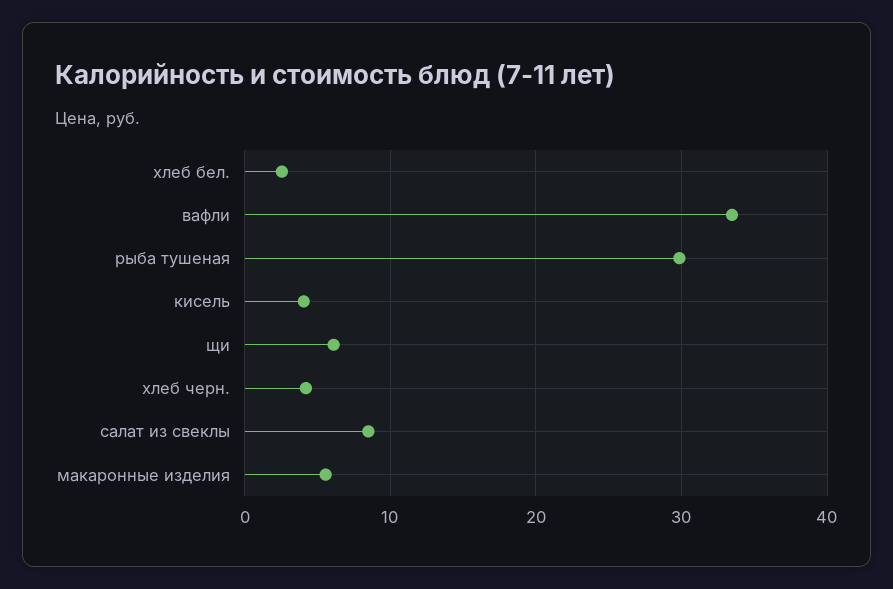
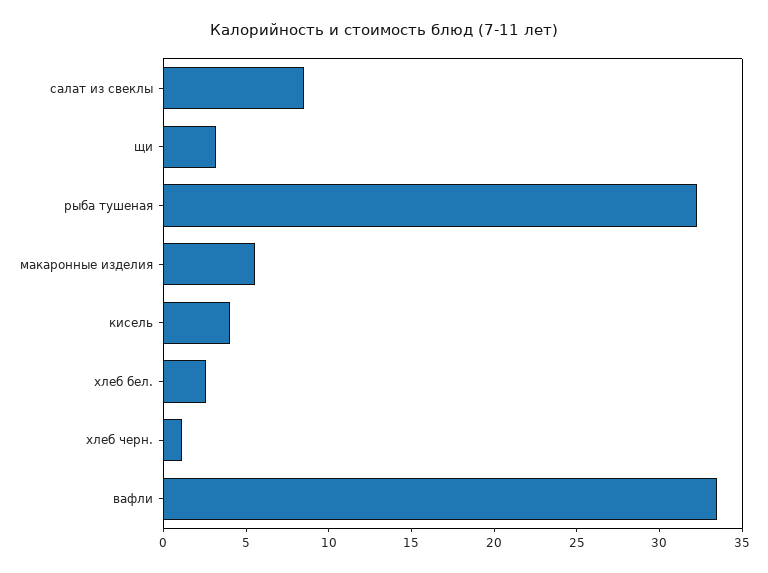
  {
    "хлеб бел.": 3,
    "вафли": 33,
-   "рыба тушеная": 30,
+   "рыба тушеная": 32,
    "кисель": 4,
-   "щи": 6,
+   "щи": 3,
-   "хлеб черн.": 4,
+   "хлеб черн.": 1,
    "салат из свеклы": 8,
    "макаронные изделия": 6
  }

